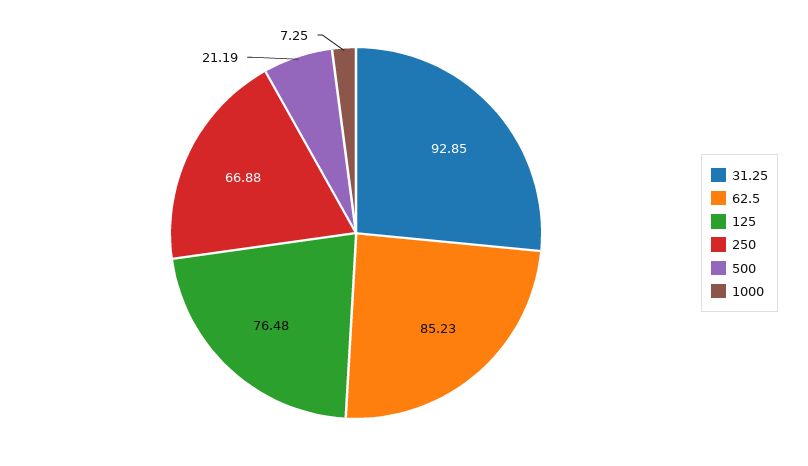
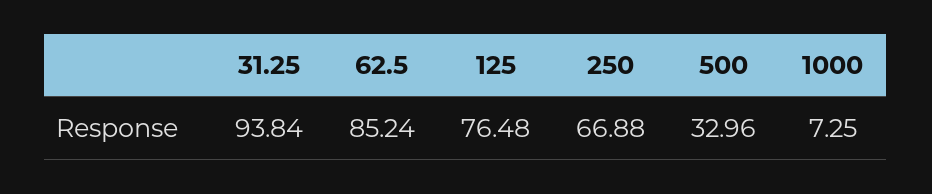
  {
-   "31.25": 92.85,
+   "31.25": 93.84,
-   "62.5": 85.23,
+   "62.5": 85.24,
    "125": 76.48,
    "250": 66.88,
-   "500": 21.19,
+   "500": 32.96,
    "1000": 7.25
  }

